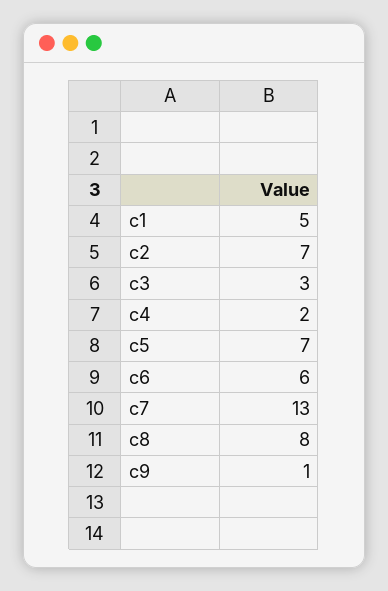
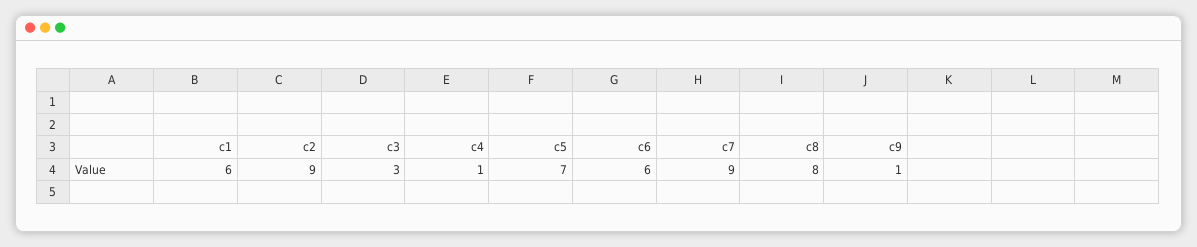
  {
-   "c1": 5,
+   "c1": 6,
-   "c2": 7,
+   "c2": 9,
    "c3": 3,
-   "c4": 2,
+   "c4": 1,
    "c5": 7,
    "c6": 6,
-   "c7": 13,
+   "c7": 9,
    "c8": 8,
    "c9": 1
  }

